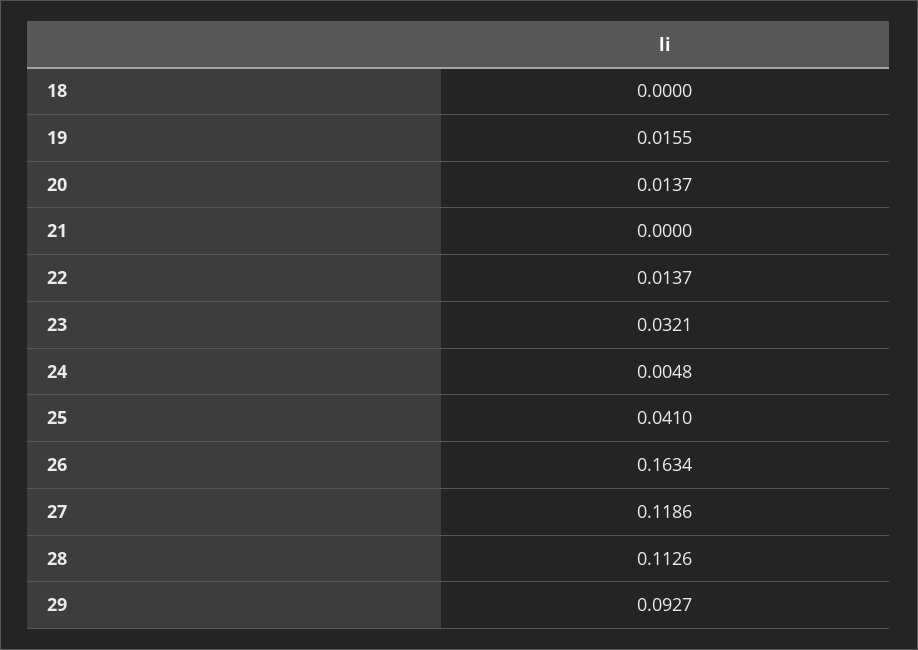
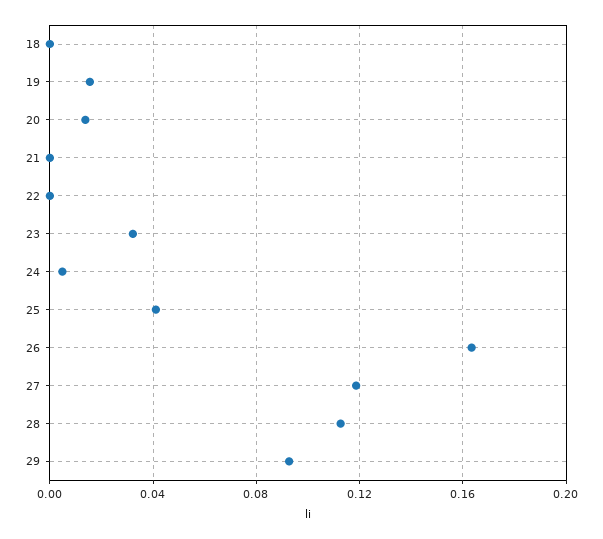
  {
    "18": 0,
    "19": 0.0155,
    "20": 0.0137,
    "21": 0,
-   "22": 0.0137,
+   "22": 0,
    "23": 0.0321,
    "24": 0.0048,
    "25": 0.041,
    "26": 0.1634,
    "27": 0.1186,
    "28": 0.1126,
    "29": 0.0927
  }

